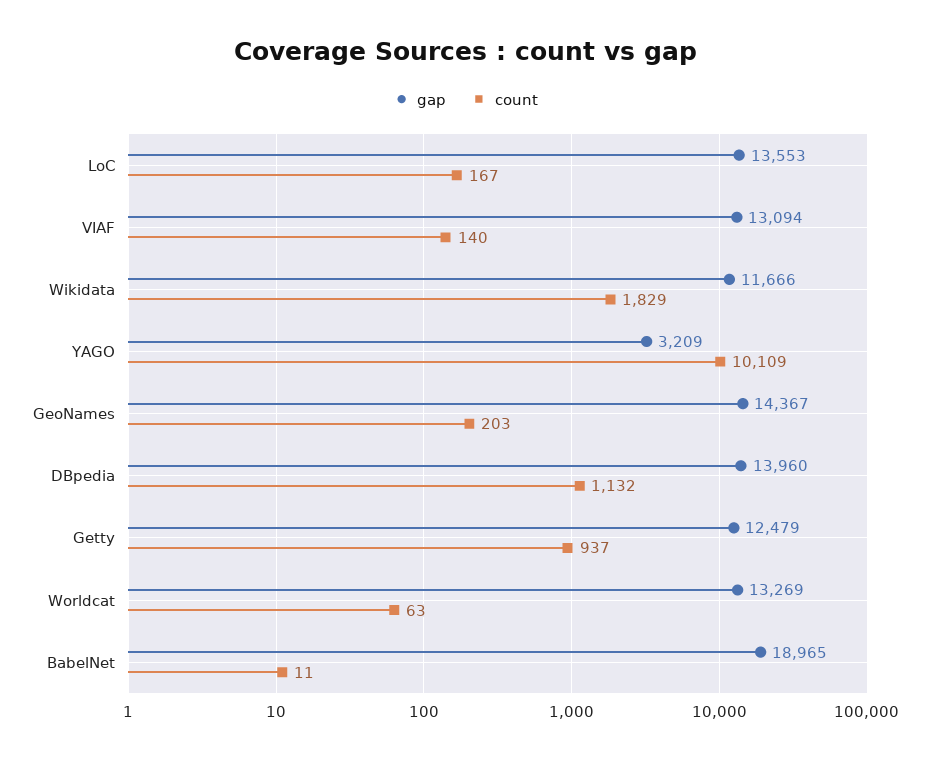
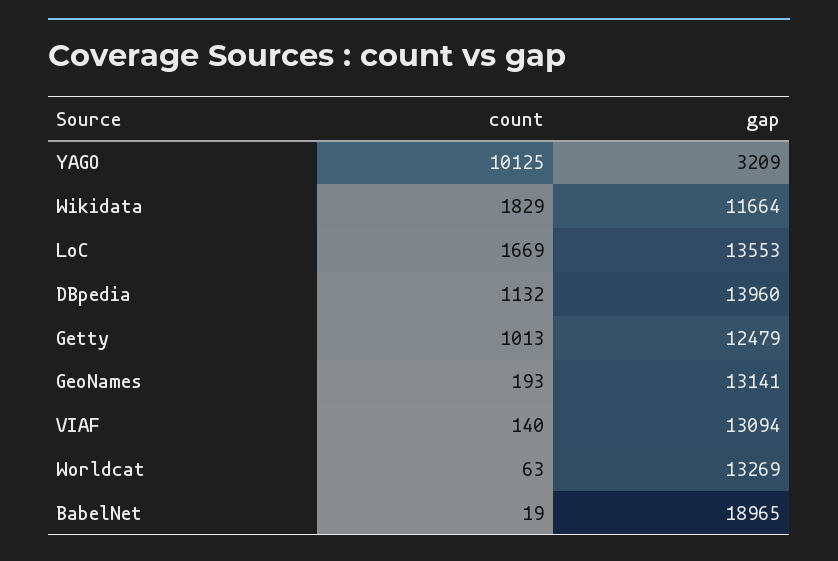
  {
    "gap": {
      "LoC": 13553,
      "VIAF": 13094,
-     "Wikidata": 11666,
+     "Wikidata": 11664,
      "YAGO": 3209,
-     "GeoNames": 14367,
+     "GeoNames": 13141,
      "DBpedia": 13960,
      "Getty": 12479,
      "Worldcat": 13269,
      "BabelNet": 18965
    },
    "count": {
-     "LoC": 167,
+     "LoC": 1669,
      "VIAF": 140,
      "Wikidata": 1829,
-     "YAGO": 10109,
+     "YAGO": 10125,
-     "GeoNames": 203,
+     "GeoNames": 193,
      "DBpedia": 1132,
-     "Getty": 937,
+     "Getty": 1013,
      "Worldcat": 63,
-     "BabelNet": 11
+     "BabelNet": 19
    }
  }

